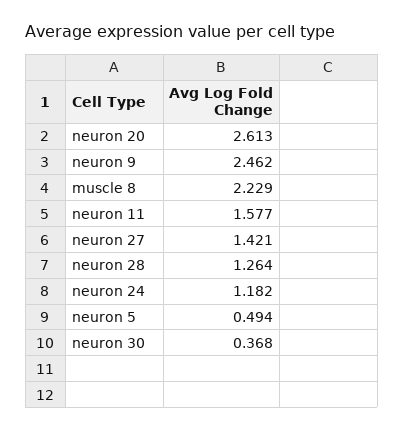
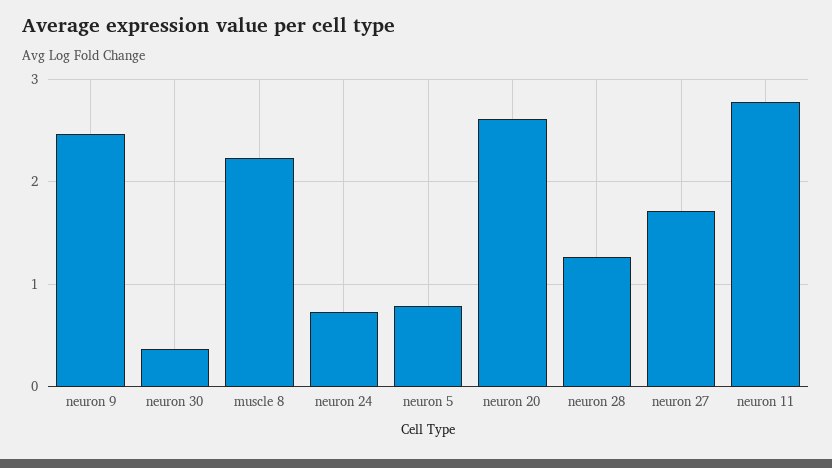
  {
    "neuron 20": 2.613,
    "neuron 9": 2.462,
    "muscle 8": 2.229,
-   "neuron 11": 1.577,
+   "neuron 11": 2.8,
-   "neuron 27": 1.421,
+   "neuron 27": 1.7,
    "neuron 28": 1.264,
-   "neuron 24": 1.182,
+   "neuron 24": 0.7,
-   "neuron 5": 0.494,
+   "neuron 5": 0.8,
    "neuron 30": 0.368
  }

